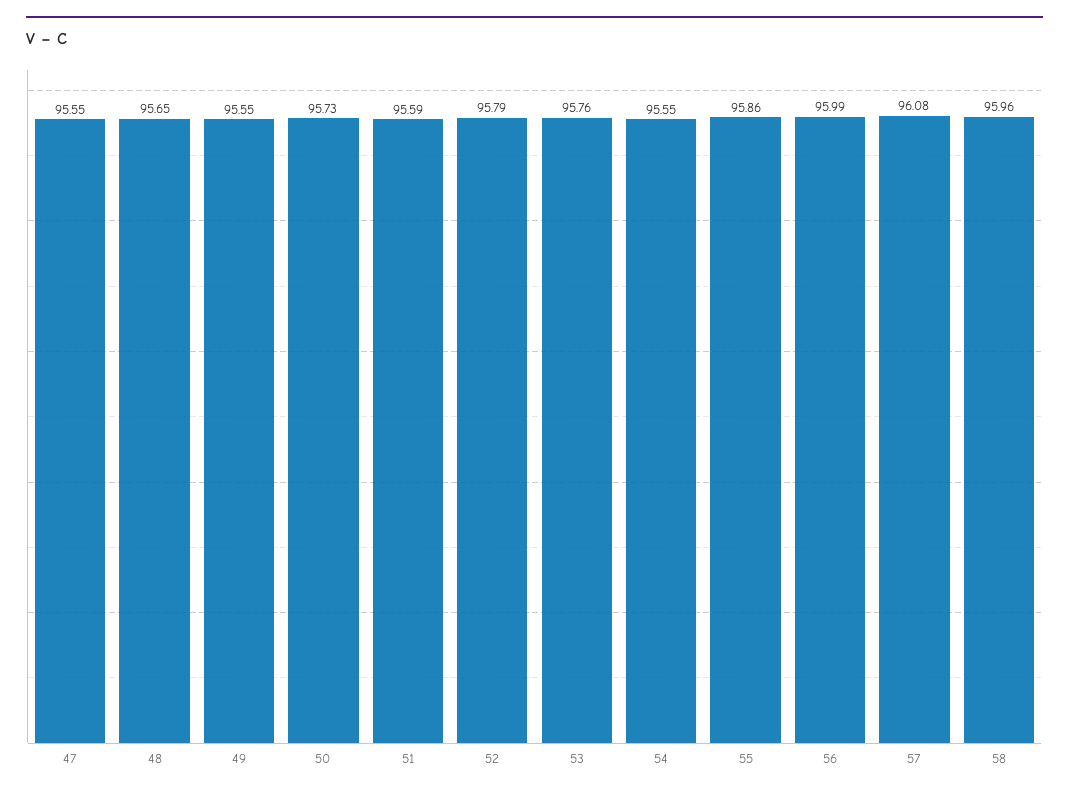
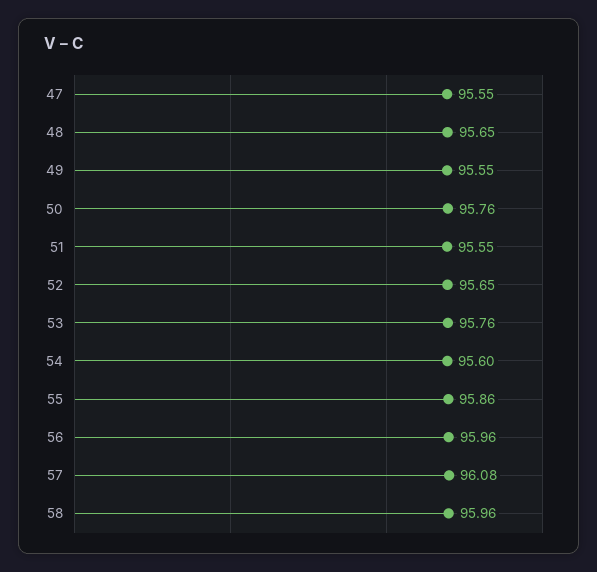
  {
    "47": 95.55,
    "48": 95.65,
    "49": 95.55,
-   "50": 95.73,
+   "50": 95.76,
-   "51": 95.59,
+   "51": 95.55,
-   "52": 95.79,
+   "52": 95.65,
    "53": 95.76,
-   "54": 95.55,
+   "54": 95.6,
    "55": 95.86,
-   "56": 95.99,
+   "56": 95.96,
    "57": 96.08,
    "58": 95.96
  }

